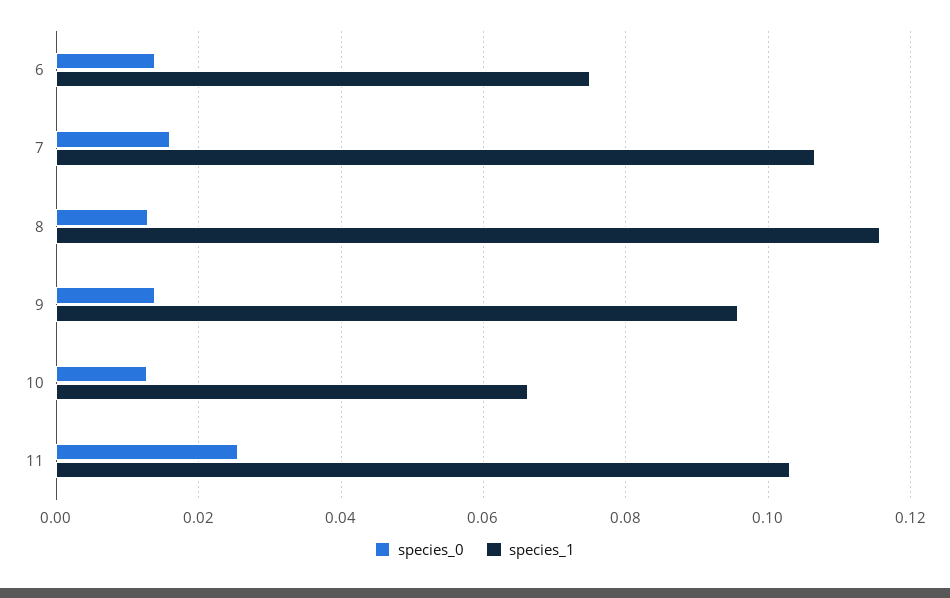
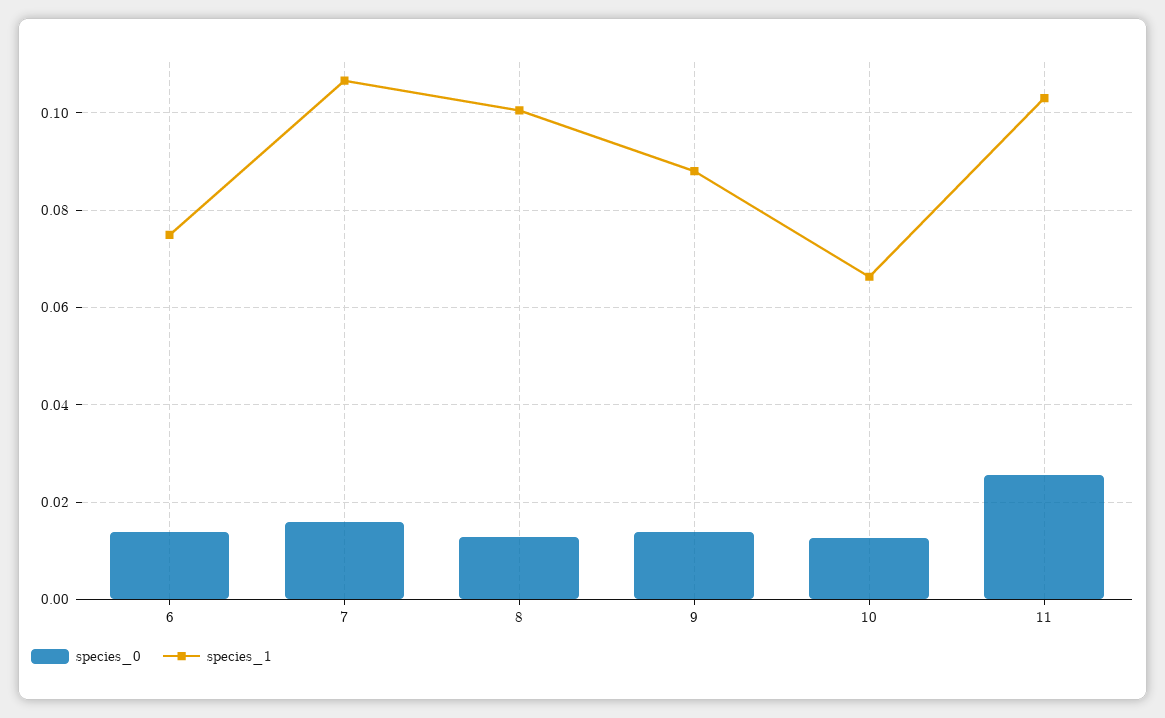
  {
    "species_0": {
      "6": 0.014,
      "7": 0.016,
      "8": 0.012,
      "9": 0.014,
      "10": 0.012,
      "11": 0.026
    },
    "species_1": {
      "6": 0.074,
      "7": 0.106,
-     "8": 0.116,
+     "8": 0.1,
-     "9": 0.096,
+     "9": 0.088,
      "10": 0.066,
      "11": 0.104
    }
  }

